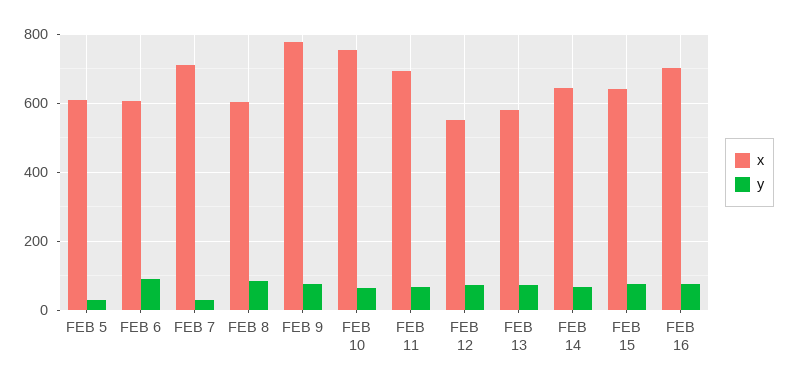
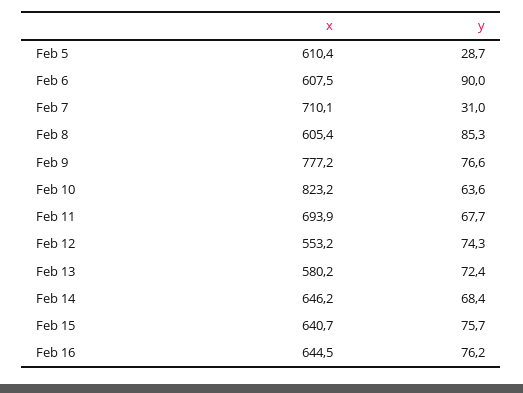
  {
    "x": {
      "FEB 5": 610.4,
      "FEB 6": 607.5,
      "FEB 7": 710.1,
      "FEB 8": 605.4,
      "FEB 9": 777.2,
-     "FEB 10": 760,
+     "FEB 10": 823.2,
      "FEB 11": 693.9,
      "FEB 12": 553.2,
      "FEB 13": 580.2,
      "FEB 14": 646.2,
      "FEB 15": 640.7,
-     "FEB 16": 700
+     "FEB 16": 644.5
    },
    "y": {
      "FEB 5": 28.7,
      "FEB 6": 90,
      "FEB 7": 31,
      "FEB 8": 85.3,
      "FEB 9": 76.6,
      "FEB 10": 63.6,
      "FEB 11": 67.7,
      "FEB 12": 74.3,
      "FEB 13": 72.4,
      "FEB 14": 68.4,
      "FEB 15": 75.7,
      "FEB 16": 76.2
    }
  }

